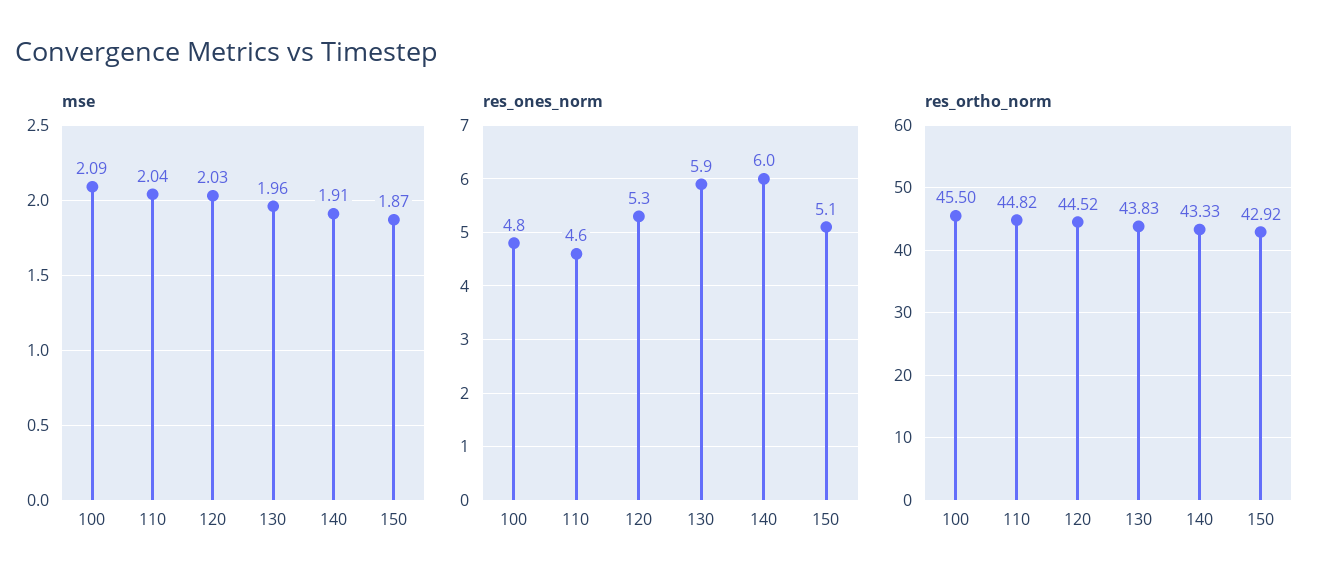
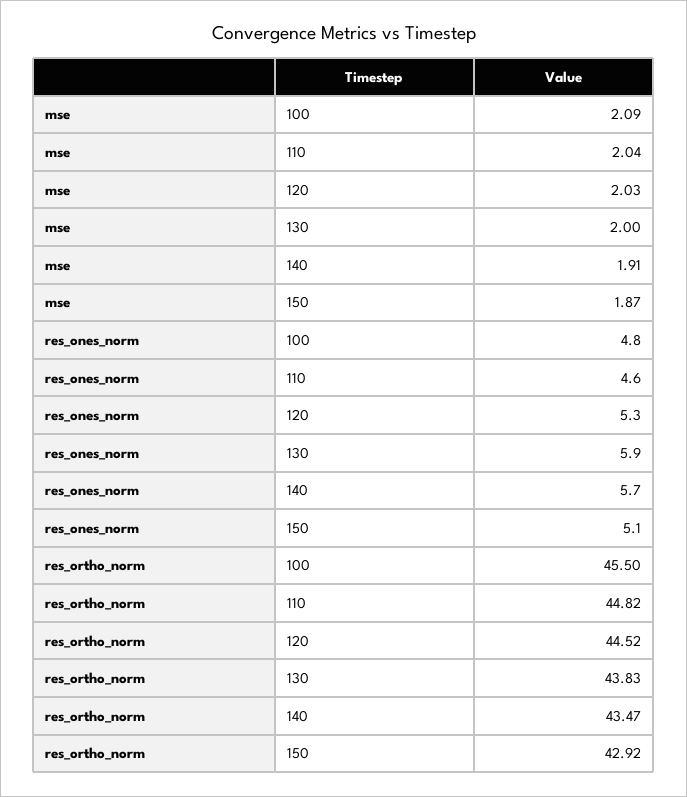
  {
    "mse": {
      "100": 2.09,
      "110": 2.04,
      "120": 2.03,
-     "130": 1.96,
+     "130": 2,
      "140": 1.91,
      "150": 1.87
    },
    "res_ones_norm": {
      "100": 4.8,
      "110": 4.6,
      "120": 5.3,
      "130": 5.9,
-     "140": 6,
+     "140": 5.7,
      "150": 5.1
    },
    "res_ortho_norm": {
      "100": 45.5,
      "110": 44.82,
      "120": 44.52,
      "130": 43.83,
-     "140": 43.33,
+     "140": 43.47,
      "150": 42.92
    }
  }

